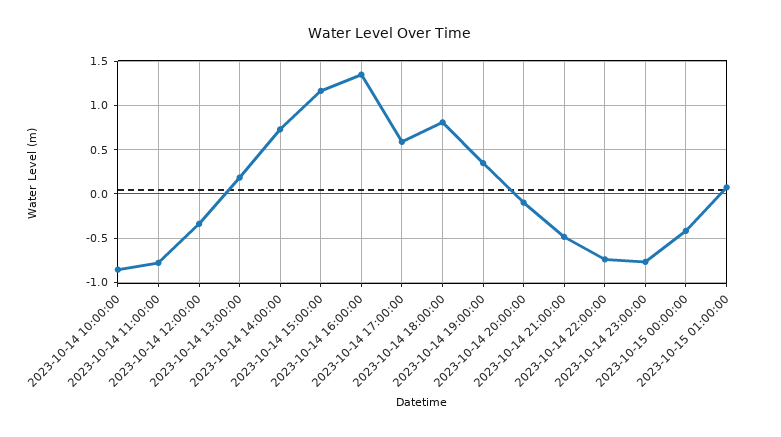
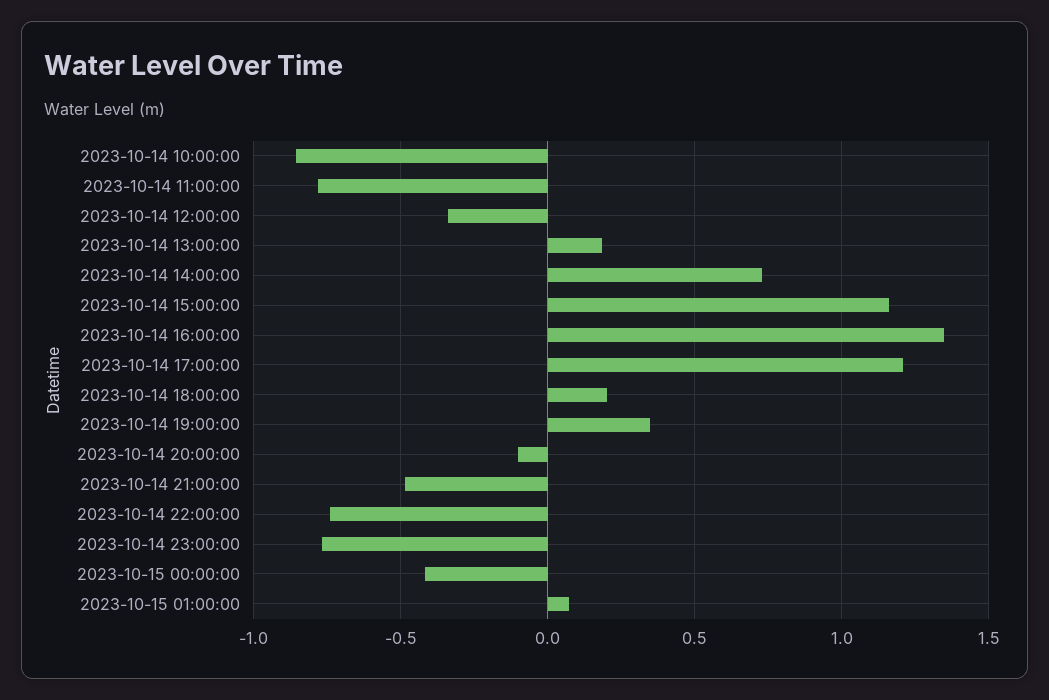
  {
    "2023-10-14 10:00:00": -0.85,
    "2023-10-14 11:00:00": -0.8,
    "2023-10-14 12:00:00": -0.35,
    "2023-10-14 13:00:00": 0.2,
    "2023-10-14 14:00:00": 0.75,
    "2023-10-14 15:00:00": 1.15,
    "2023-10-14 16:00:00": 1.35,
-   "2023-10-14 17:00:00": 0.6,
+   "2023-10-14 17:00:00": 1.2,
-   "2023-10-14 18:00:00": 0.8,
+   "2023-10-14 18:00:00": 0.2,
    "2023-10-14 19:00:00": 0.35,
    "2023-10-14 20:00:00": -0.1,
    "2023-10-14 21:00:00": -0.5,
    "2023-10-14 22:00:00": -0.75,
    "2023-10-14 23:00:00": -0.75,
    "2023-10-15 00:00:00": -0.4,
    "2023-10-15 01:00:00": 0.05
  }

